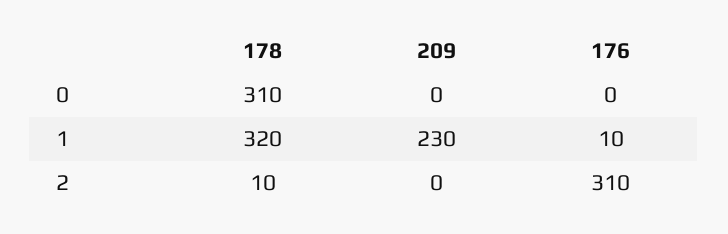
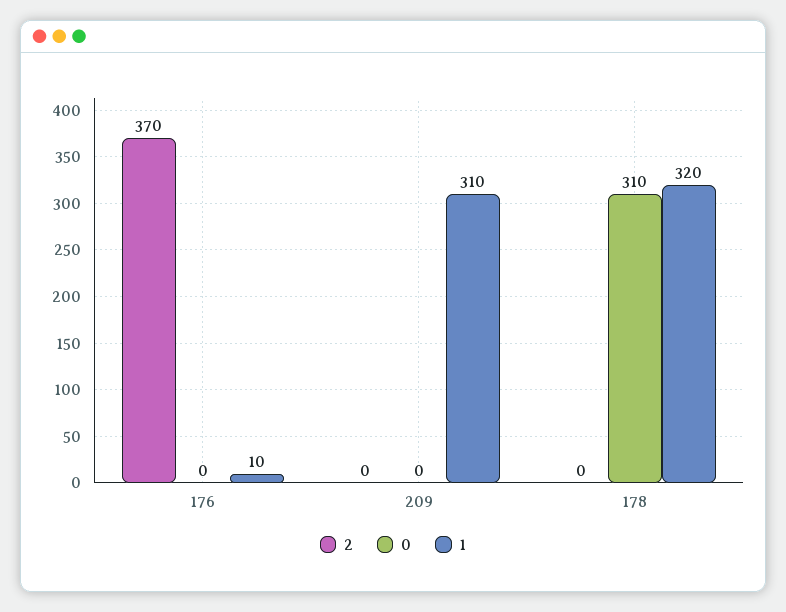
  {
    "0": {
      "178": 310,
      "209": 0,
      "176": 0
    },
    "1": {
      "178": 320,
-     "209": 230,
+     "209": 310,
      "176": 10
    },
    "2": {
-     "178": 10,
+     "178": 0,
      "209": 0,
-     "176": 310
+     "176": 370
    }
  }

